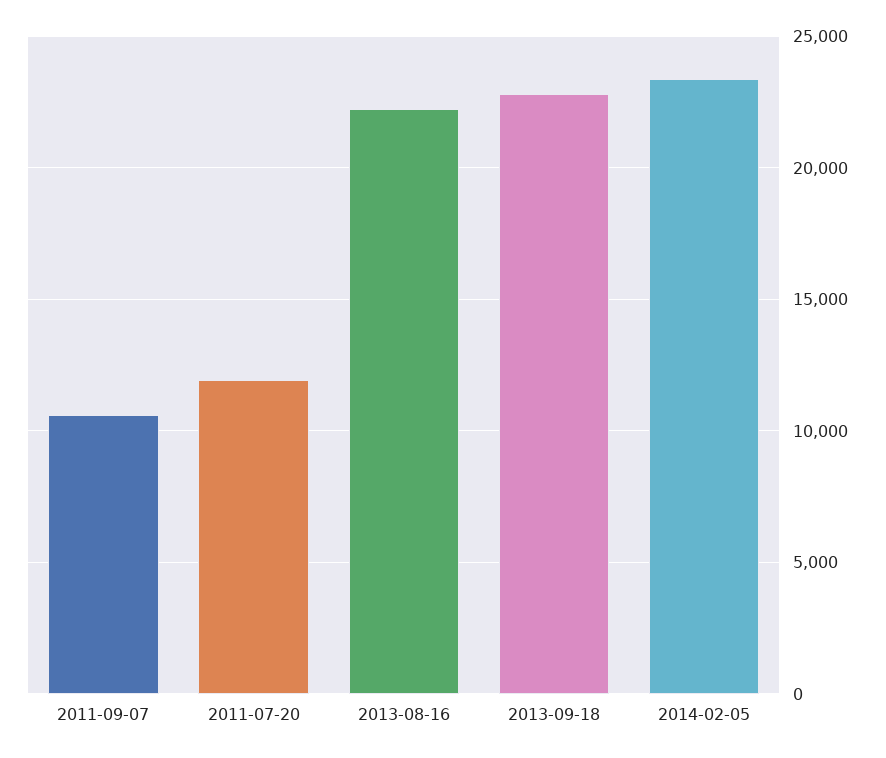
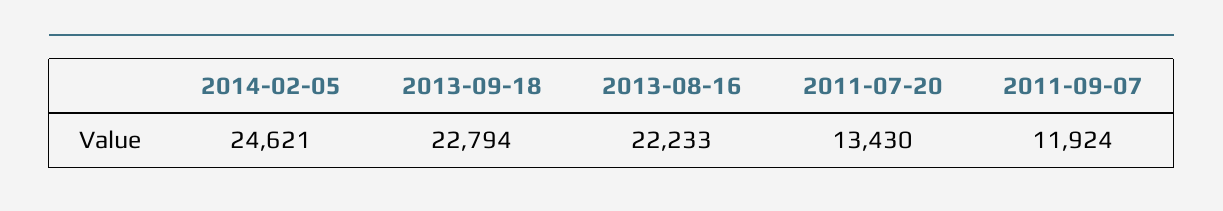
  {
-   "2011-09-07": 10500,
+   "2011-09-07": 11924,
-   "2011-07-20": 12000,
+   "2011-07-20": 13430,
    "2013-08-16": 22233,
    "2013-09-18": 22794,
-   "2014-02-05": 23500
+   "2014-02-05": 24621
  }

